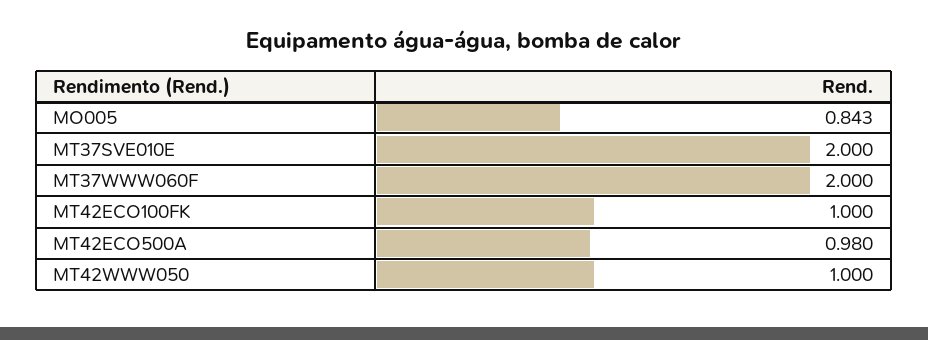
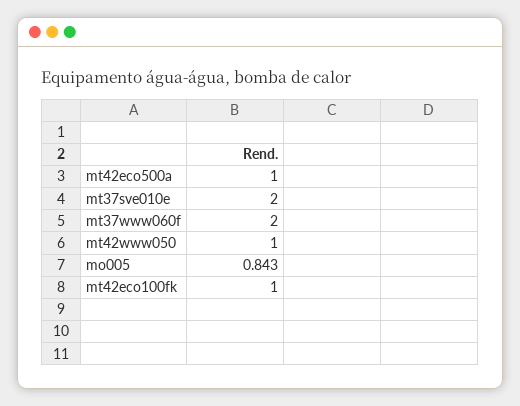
  {
    "MO005": 0.843,
    "MT37SVE010E": 2,
    "MT37WWW060F": 2,
    "MT42ECO100FK": 1,
-   "MT42ECO500A": 0.98,
+   "MT42ECO500A": 1,
    "MT42WWW050": 1
  }

